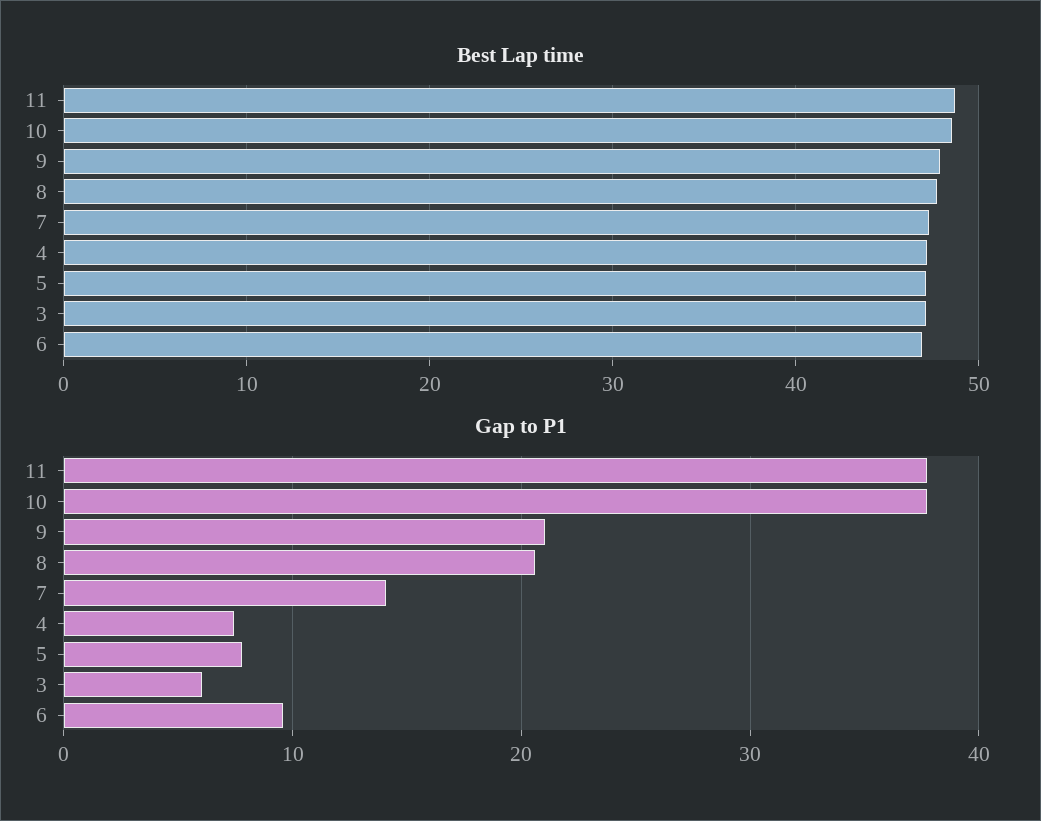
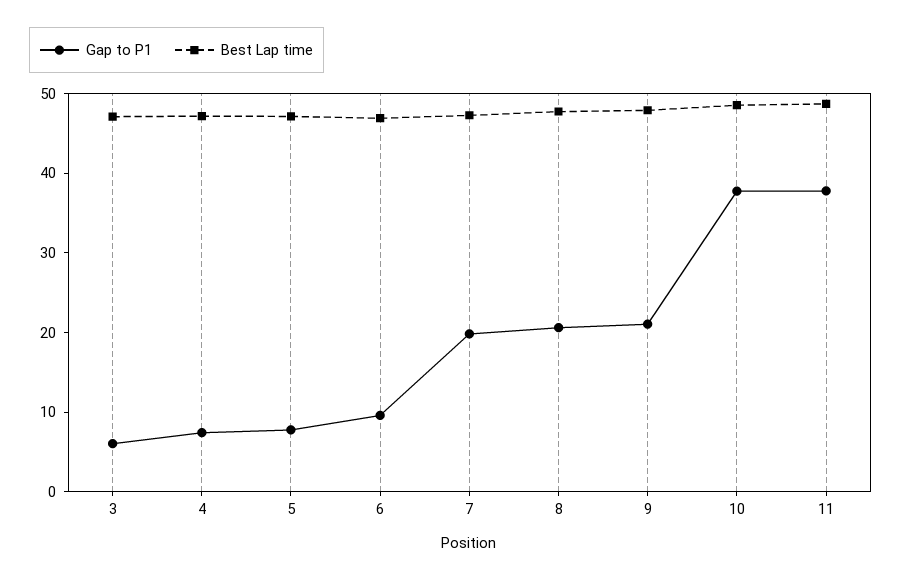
  {
    "Best Lap time": {
      "11": 49,
      "10": 49,
      "9": 48,
      "8": 48,
      "7": 47,
      "4": 47,
      "5": 47,
      "3": 47,
      "6": 47
    },
    "Gap to P1": {
      "11": 38,
      "10": 38,
      "9": 21,
      "8": 21,
-     "7": 14,
+     "7": 20,
      "4": 7,
      "5": 8,
      "3": 6,
      "6": 10
    }
  }

